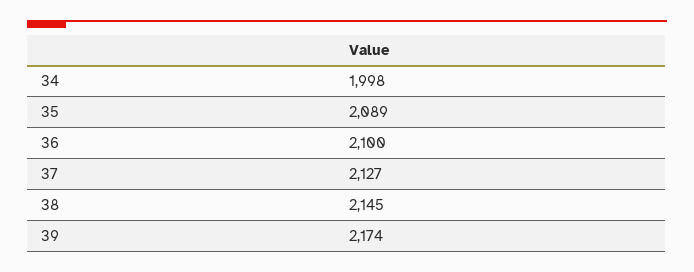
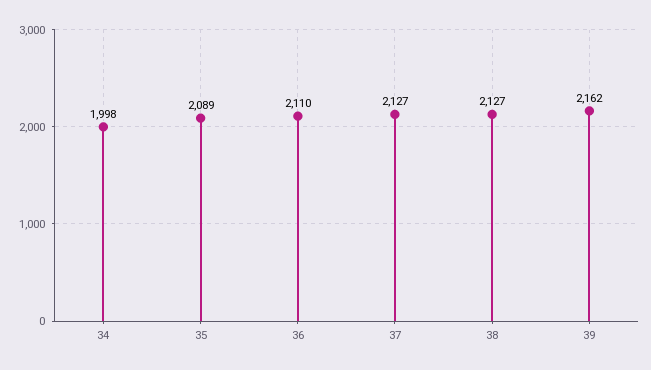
  {
    "34": 1998,
    "35": 2089,
-   "36": 2100,
+   "36": 2110,
    "37": 2127,
-   "38": 2145,
+   "38": 2127,
-   "39": 2174
+   "39": 2162
  }

